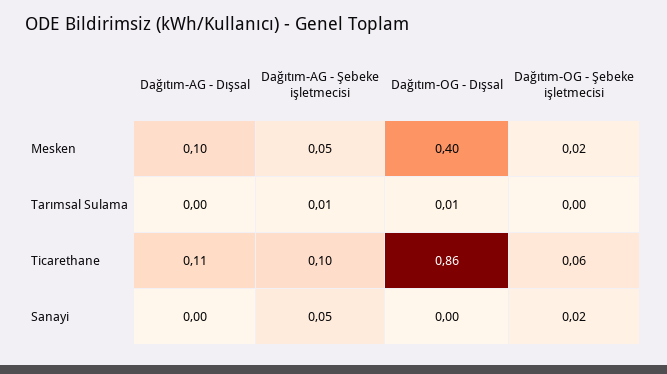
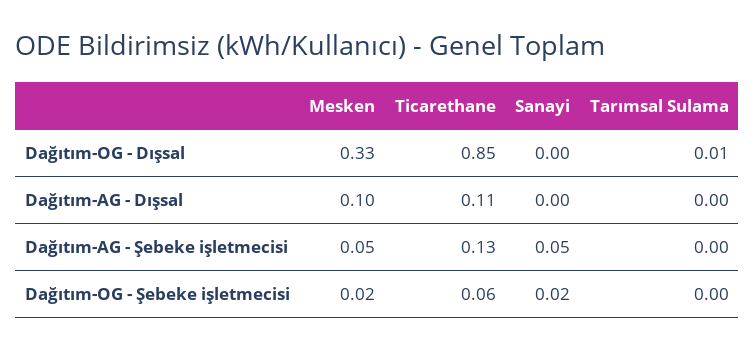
  {
    "Dağıtım-AG - Dışsal": {
      "Mesken": 0.1,
      "Tarımsal Sulama": 0,
      "Ticarethane": 0.11,
      "Sanayi": 0
    },
    "Dağıtım-AG - Şebeke işletmecisi": {
      "Mesken": 0.05,
-     "Tarımsal Sulama": 0.01,
+     "Tarımsal Sulama": 0,
-     "Ticarethane": 0.1,
+     "Ticarethane": 0.13,
      "Sanayi": 0.05
    },
    "Dağıtım-OG - Dışsal": {
-     "Mesken": 0.4,
+     "Mesken": 0.33,
      "Tarımsal Sulama": 0.01,
-     "Ticarethane": 0.86,
+     "Ticarethane": 0.85,
      "Sanayi": 0
    },
    "Dağıtım-OG - Şebeke işletmecisi": {
      "Mesken": 0.02,
      "Tarımsal Sulama": 0,
      "Ticarethane": 0.06,
      "Sanayi": 0.02
    }
  }

